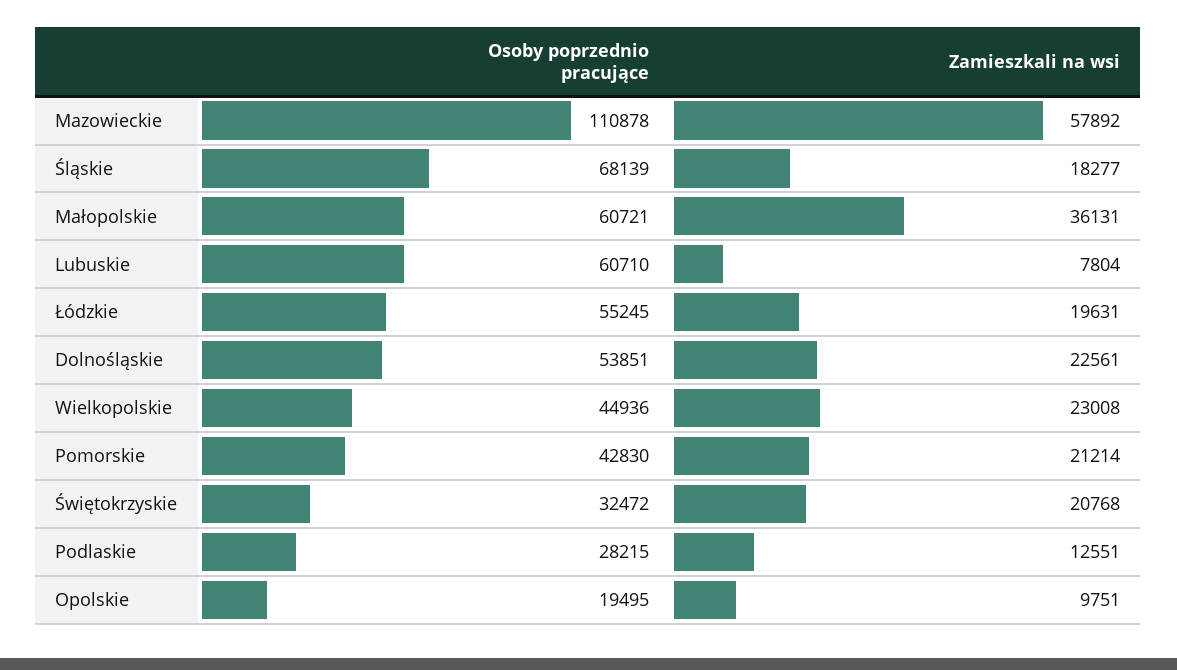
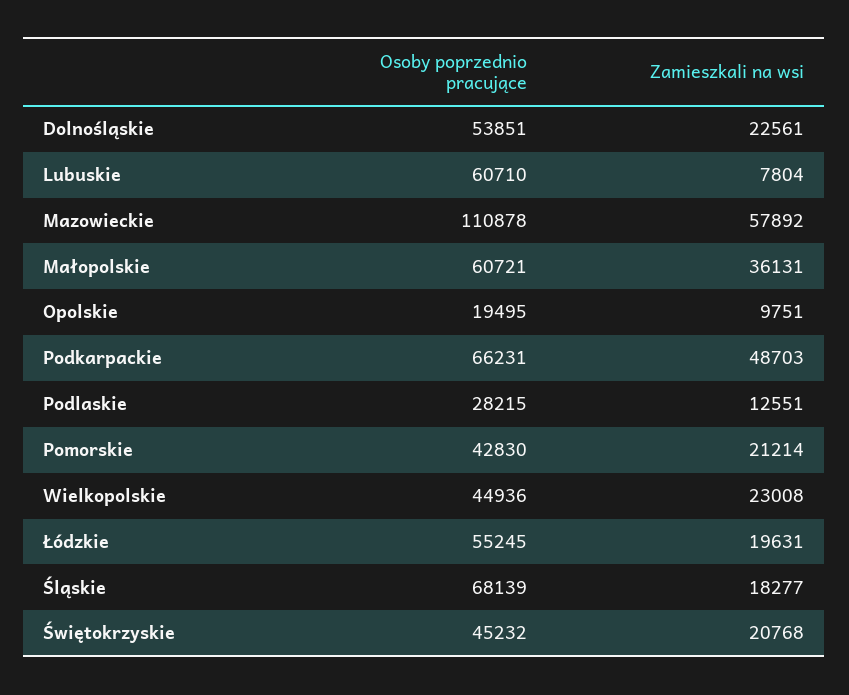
  {
    "Osoby poprzednio pracujące": {
      "Mazowieckie": 110878,
      "Śląskie": 68139,
      "Małopolskie": 60721,
      "Lubuskie": 60710,
      "Łódzkie": 55245,
      "Dolnośląskie": 53851,
      "Wielkopolskie": 44936,
      "Pomorskie": 42830,
-     "Świętokrzyskie": 32472,
+     "Świętokrzyskie": 45232,
      "Podlaskie": 28215,
-     "Opolskie": 19495
+     "Opolskie": 19495,
+     "Podkarpackie": 66231
    },
    "Zamieszkali na wsi": {
      "Mazowieckie": 57892,
      "Śląskie": 18277,
      "Małopolskie": 36131,
      "Lubuskie": 7804,
      "Łódzkie": 19631,
      "Dolnośląskie": 22561,
      "Wielkopolskie": 23008,
      "Pomorskie": 21214,
      "Świętokrzyskie": 20768,
      "Podlaskie": 12551,
-     "Opolskie": 9751
+     "Opolskie": 9751,
+     "Podkarpackie": 48703
    }
  }

